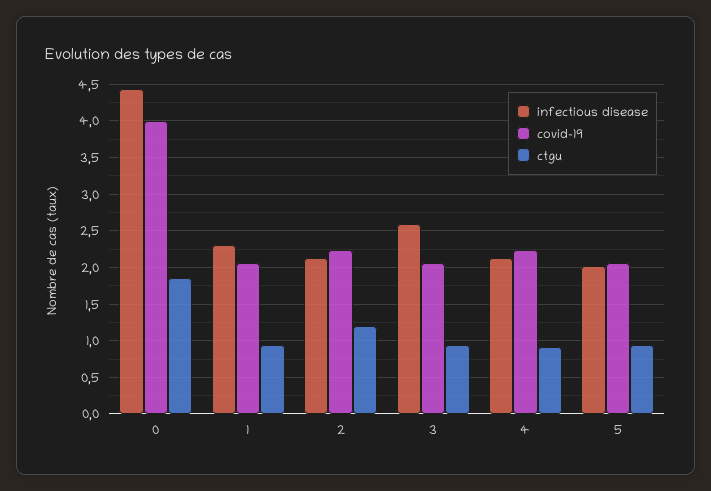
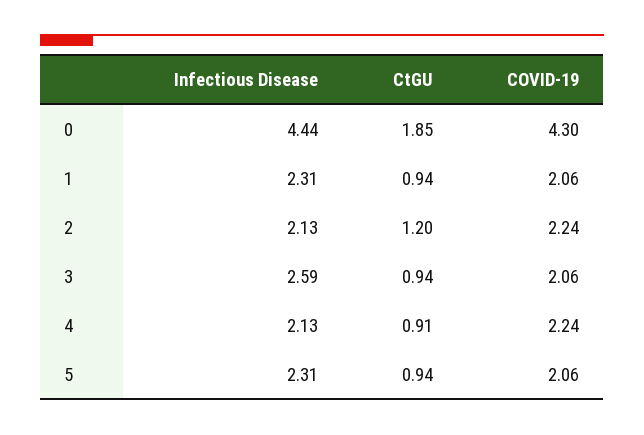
  {
    "infectious disease": {
      "0": 4.44,
      "1": 2.31,
      "2": 2.13,
      "3": 2.59,
      "4": 2.13,
-     "5": 2
+     "5": 2.31
    },
    "covid-19": {
-     "0": 4,
+     "0": 4.3,
      "1": 2.06,
      "2": 2.24,
      "3": 2.06,
      "4": 2.24,
      "5": 2.06
    },
    "ctgu": {
      "0": 1.85,
      "1": 0.94,
      "2": 1.2,
      "3": 0.94,
      "4": 0.91,
      "5": 0.94
    }
  }

